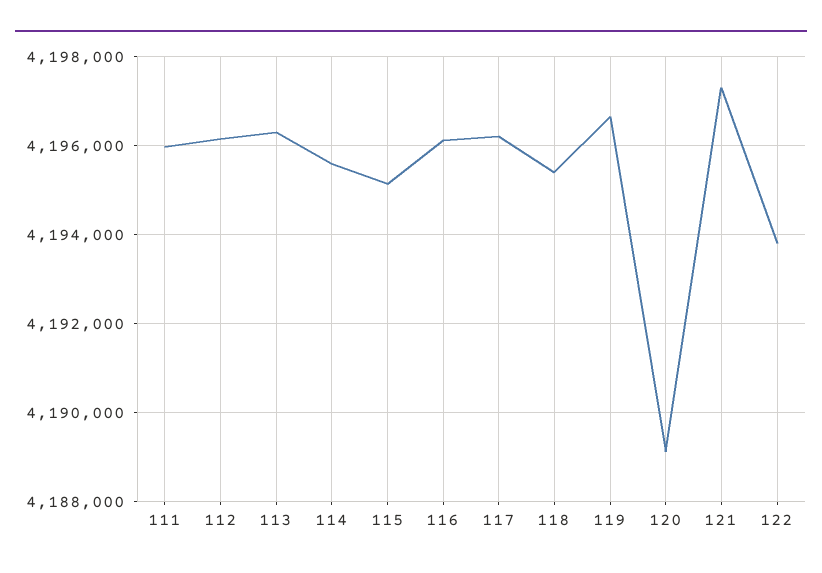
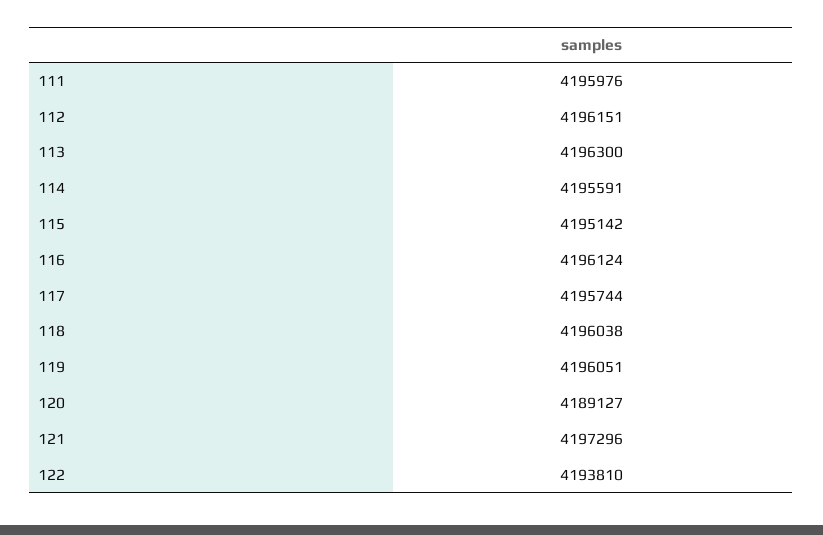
  {
    "111": 4195976,
    "112": 4196151,
    "113": 4196300,
    "114": 4195591,
    "115": 4195142,
    "116": 4196124,
-   "117": 4196200,
+   "117": 4195744,
-   "118": 4195400,
+   "118": 4196038,
-   "119": 4196600,
+   "119": 4196051,
    "120": 4189127,
    "121": 4197296,
    "122": 4193810
  }

